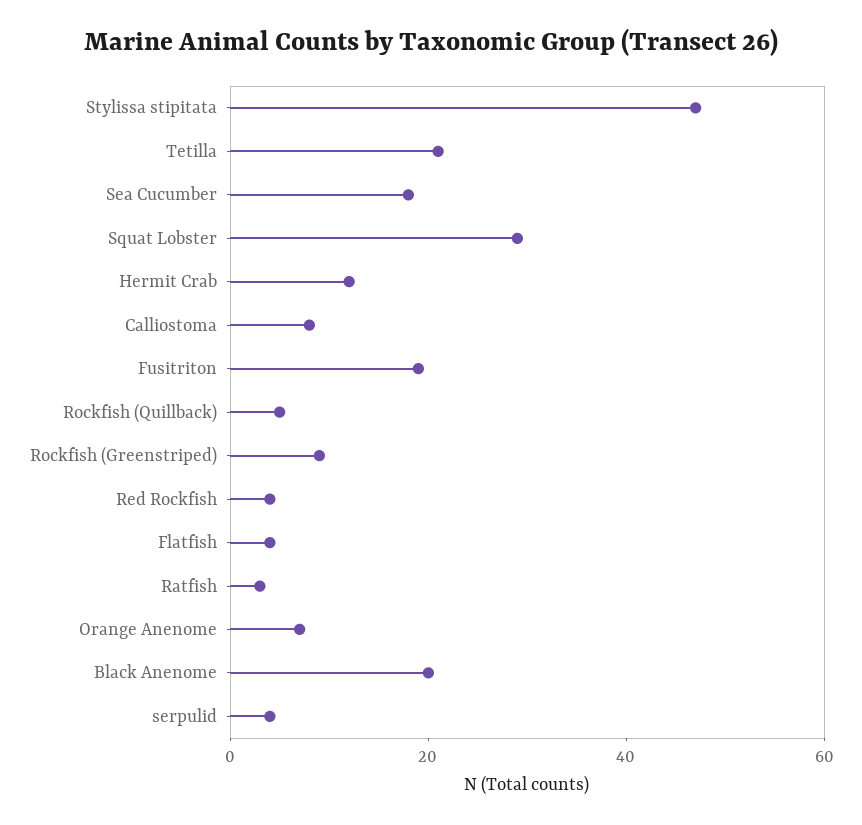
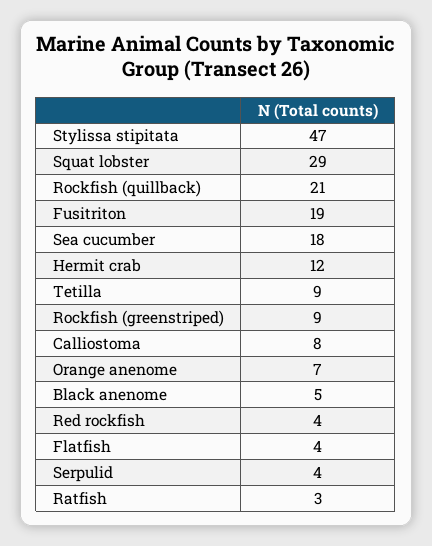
  {
    "Stylissa stipitata": 47,
-   "Tetilla": 20,
+   "Tetilla": 9,
    "Sea Cucumber": 18,
    "Squat Lobster": 29,
    "Hermit Crab": 12,
    "Calliostoma": 8,
    "Fusitriton": 19,
-   "Rockfish (Quillback)": 5,
+   "Rockfish (Quillback)": 21,
    "Rockfish (Greenstriped)": 9,
    "Red Rockfish": 4,
    "Flatfish": 4,
    "Ratfish": 3,
    "Orange Anenome": 7,
-   "Black Anenome": 20,
+   "Black Anenome": 5,
    "serpulid": 4
  }

